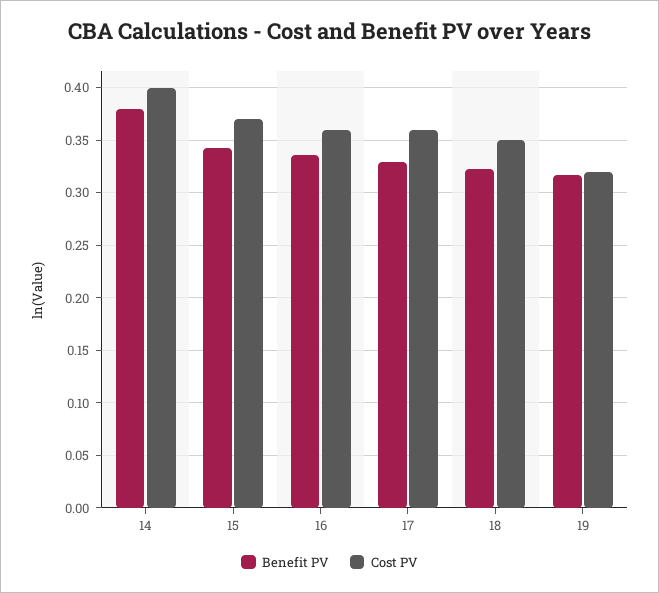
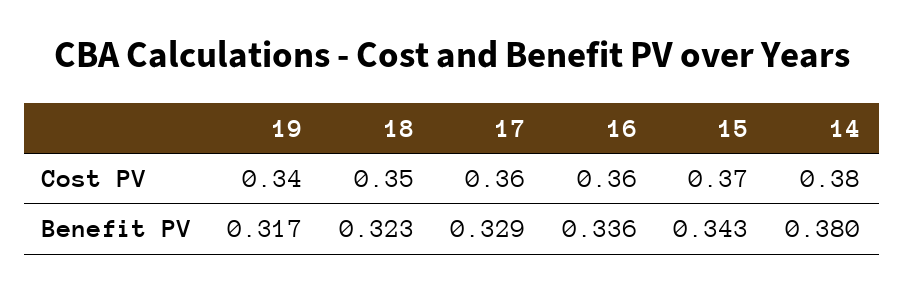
  {
    "Benefit PV": {
      "14": 0.38,
      "15": 0.343,
      "16": 0.336,
      "17": 0.329,
      "18": 0.323,
      "19": 0.317
    },
    "Cost PV": {
-     "14": 0.4,
+     "14": 0.38,
      "15": 0.37,
      "16": 0.36,
      "17": 0.36,
      "18": 0.35,
-     "19": 0.32
+     "19": 0.34
    }
  }

